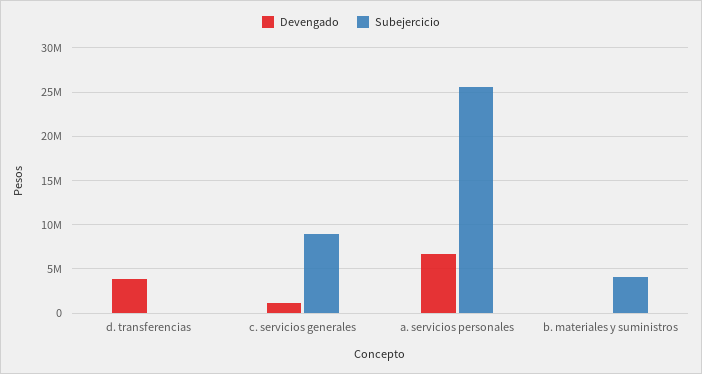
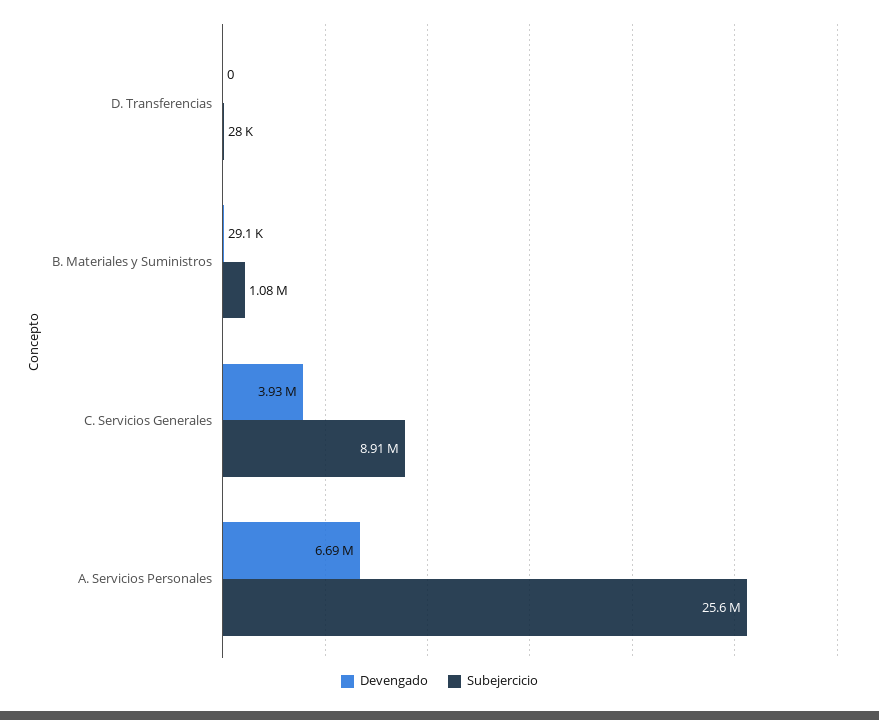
  {
    "Devengado": {
-     "d. transferencias": 4000000,
+     "d. transferencias": 0,
-     "c. servicios generales": 1000000,
+     "c. servicios generales": 3930000,
      "a. servicios personales": 6690000,
      "b. materiales y suministros": 29100
    },
    "Subejercicio": {
      "d. transferencias": 28000,
      "c. servicios generales": 8910000,
      "a. servicios personales": 25600000,
-     "b. materiales y suministros": 4000000
+     "b. materiales y suministros": 1080000
    }
  }

